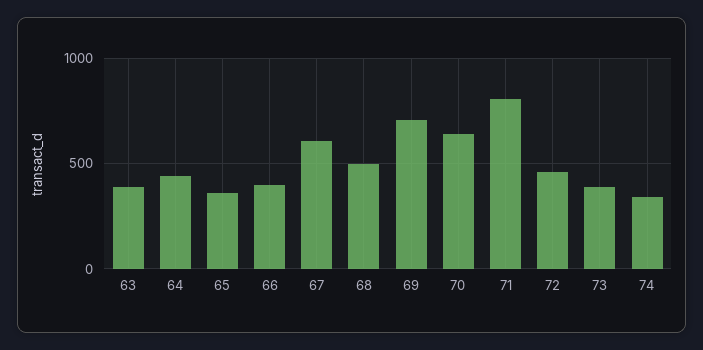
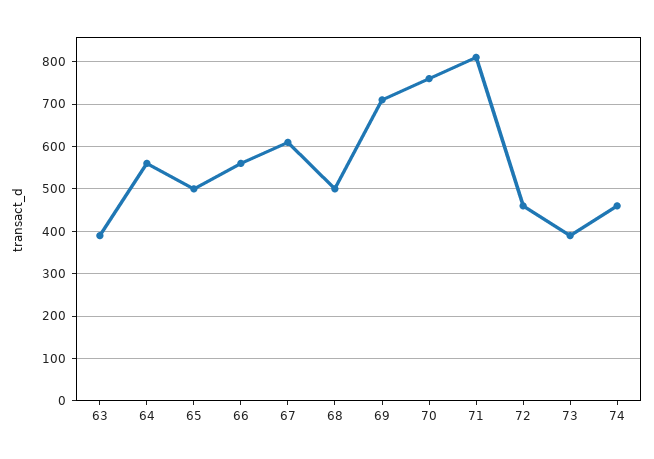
  {
    "63": 400,
-   "64": 450,
+   "64": 560,
-   "65": 350,
+   "65": 500,
-   "66": 400,
+   "66": 560,
    "67": 620,
    "68": 500,
    "69": 720,
-   "70": 650,
+   "70": 760,
    "71": 820,
    "72": 460,
    "73": 400,
-   "74": 350
+   "74": 460
  }

